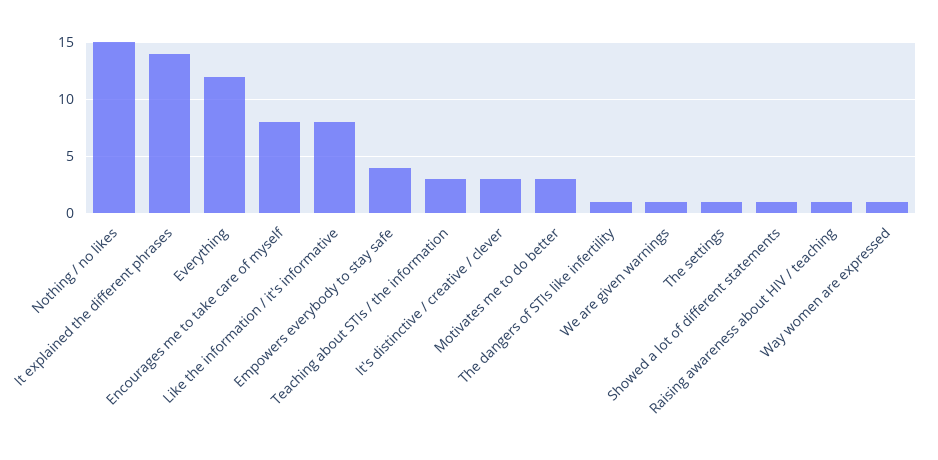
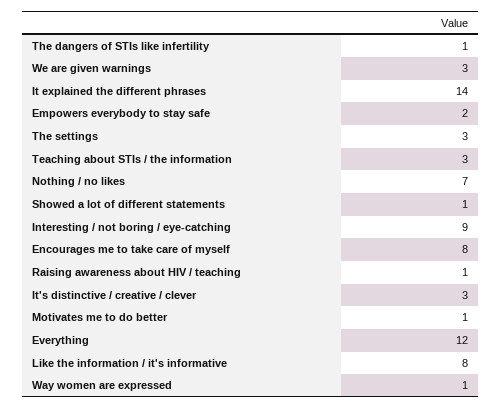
  {
-   "Nothing / no likes": 15,
+   "Nothing / no likes": 7,
    "It explained the different phrases": 14,
    "Everything": 12,
    "Encourages me to take care of myself": 8,
    "Like the information / it's informative": 8,
-   "Empowers everybody to stay safe": 4,
+   "Empowers everybody to stay safe": 2,
    "Teaching about STIs / the information": 3,
    "It's distinctive / creative / clever": 3,
-   "Motivates me to do better": 3,
+   "Motivates me to do better": 1,
    "The dangers of STIs like infertility": 1,
-   "We are given warnings": 1,
+   "We are given warnings": 3,
-   "The settings": 1,
+   "The settings": 3,
    "Showed a lot of different statements": 1,
    "Raising awareness about HIV / teaching": 1,
-   "Way women are expressed": 1
+   "Way women are expressed": 1,
+   "Interesting / not boring / eye-catching": 9
  }

